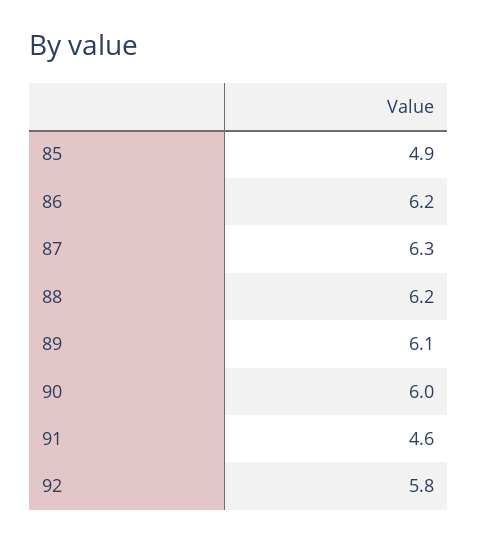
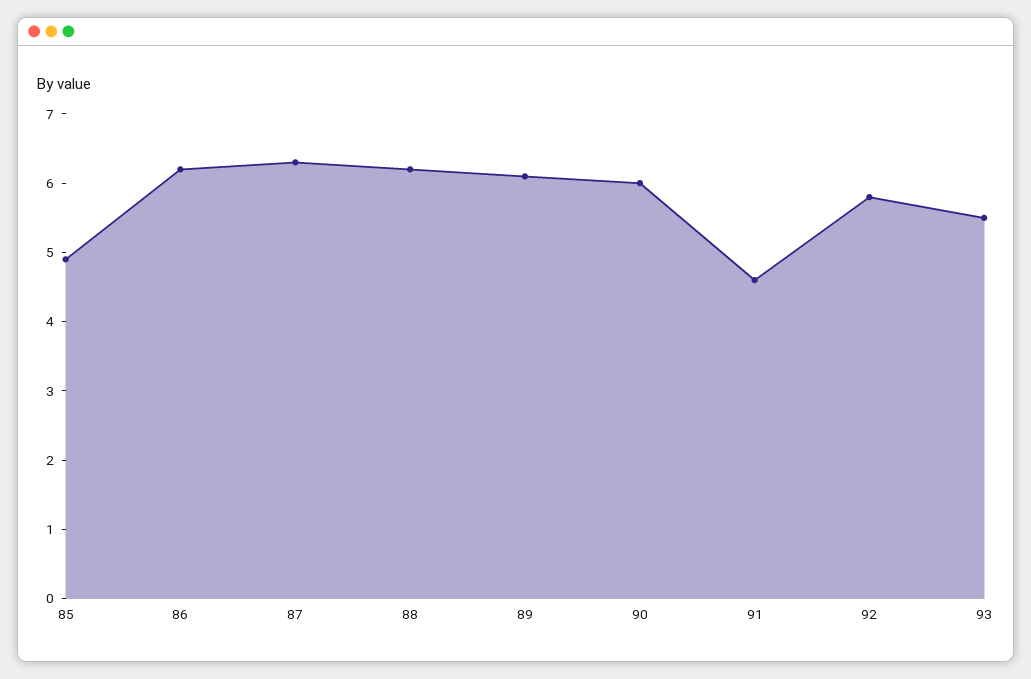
  {
    "85": 4.9,
    "86": 6.2,
    "87": 6.3,
    "88": 6.2,
    "89": 6.1,
    "90": 6,
    "91": 4.6,
-   "92": 5.8
+   "92": 5.8,
+   "93": 5.5
  }

